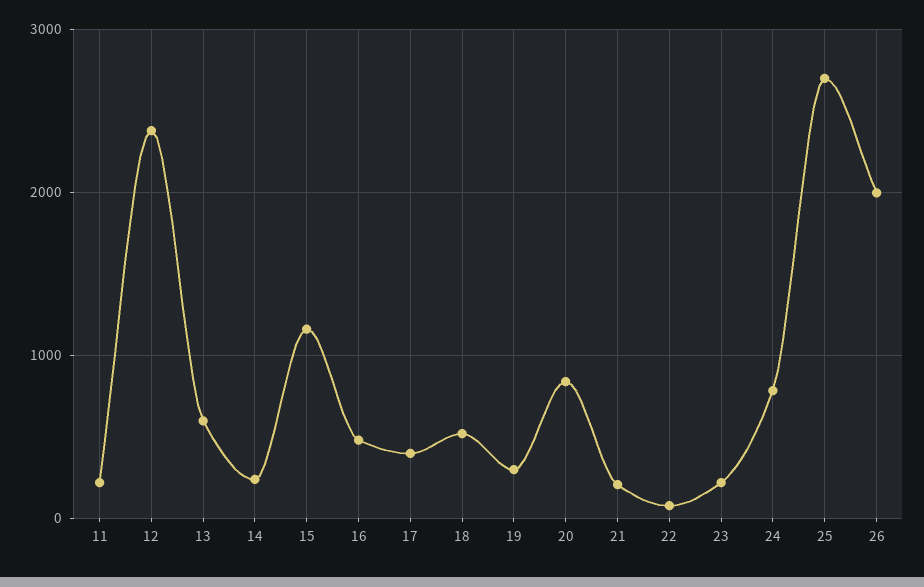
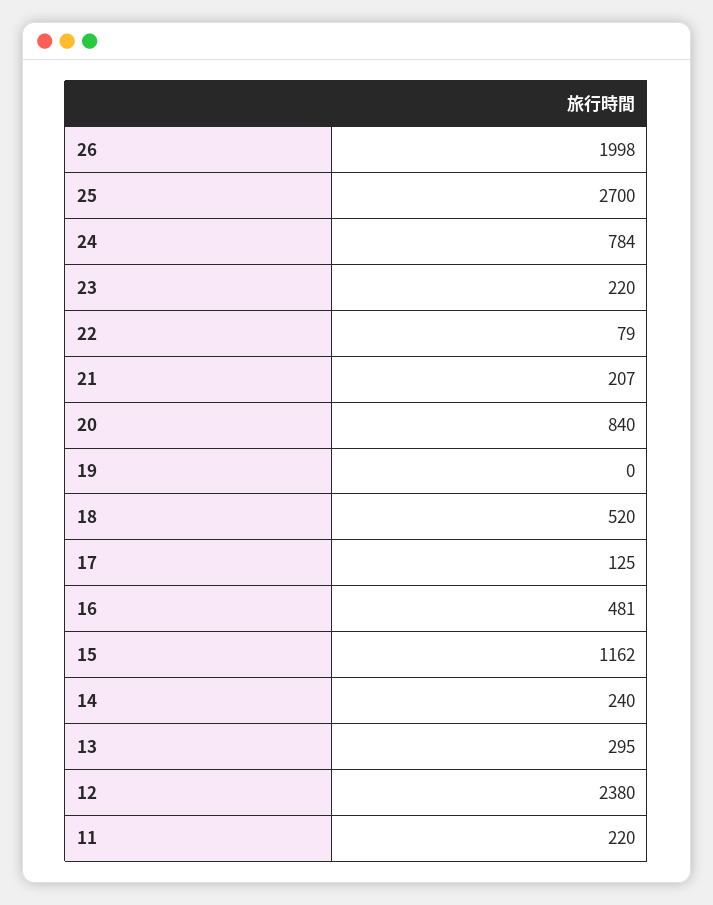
  {
    "11": 220,
    "12": 2380,
-   "13": 600,
+   "13": 295,
    "14": 240,
    "15": 1162,
    "16": 481,
-   "17": 400,
+   "17": 125,
    "18": 520,
-   "19": 300,
+   "19": 0,
    "20": 840,
    "21": 207,
    "22": 79,
    "23": 220,
    "24": 784,
    "25": 2700,
    "26": 1998
  }

